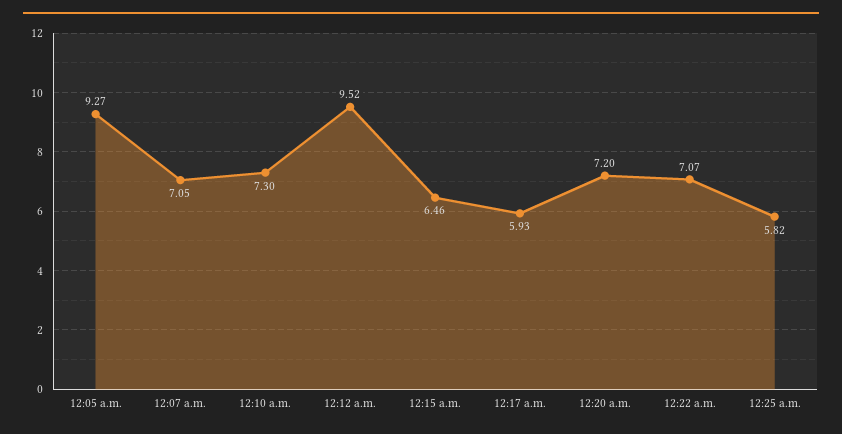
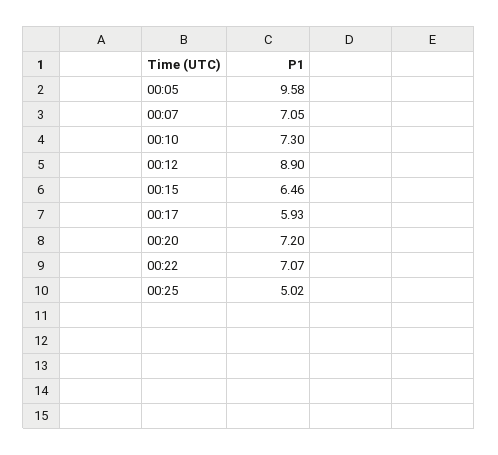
  {
-   "12:05 a.m.": 9.27,
+   "12:05 a.m.": 9.58,
    "12:07 a.m.": 7.05,
    "12:10 a.m.": 7.3,
-   "12:12 a.m.": 9.52,
+   "12:12 a.m.": 8.9,
    "12:15 a.m.": 6.46,
    "12:17 a.m.": 5.93,
    "12:20 a.m.": 7.2,
    "12:22 a.m.": 7.07,
-   "12:25 a.m.": 5.82
+   "12:25 a.m.": 5.02
  }

